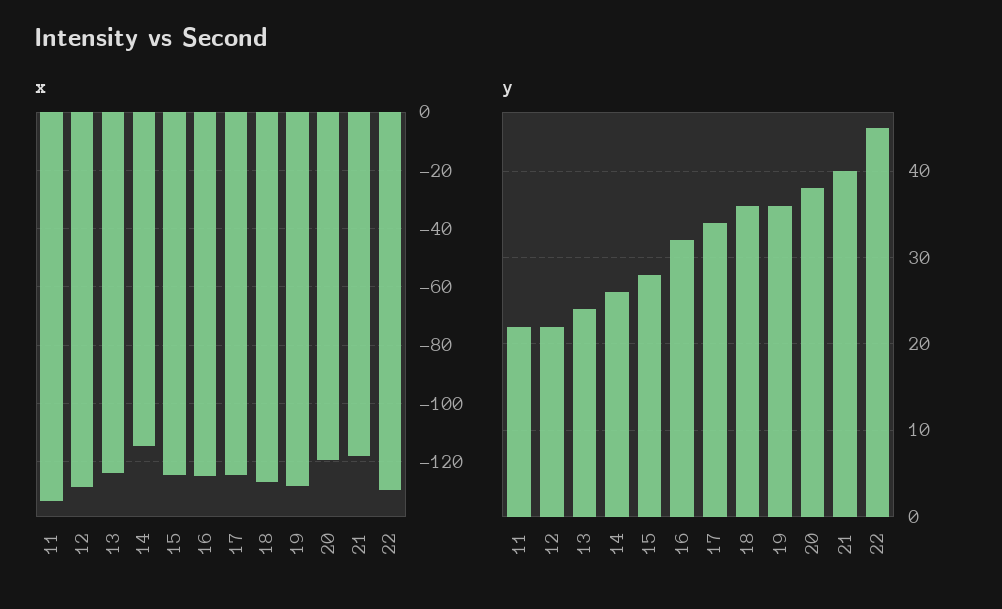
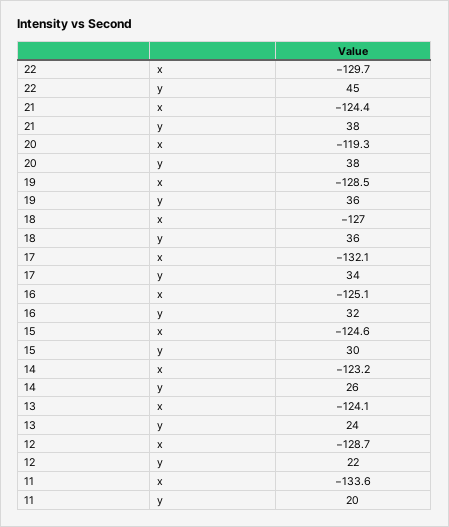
  {
    "x": {
      "11": -133.6,
      "12": -128.7,
      "13": -124.1,
-     "14": -115,
+     "14": -123.2,
      "15": -124.6,
      "16": -125.1,
-     "17": -125,
+     "17": -132.1,
      "18": -127,
      "19": -128.5,
      "20": -119.3,
-     "21": -117.5,
+     "21": -124.4,
      "22": -129.7
    },
    "y": {
-     "11": 22,
+     "11": 20,
      "12": 22,
      "13": 24,
      "14": 26,
-     "15": 28,
+     "15": 30,
      "16": 32,
      "17": 34,
      "18": 36,
      "19": 36,
      "20": 38,
-     "21": 40,
+     "21": 38,
      "22": 45
    }
  }

